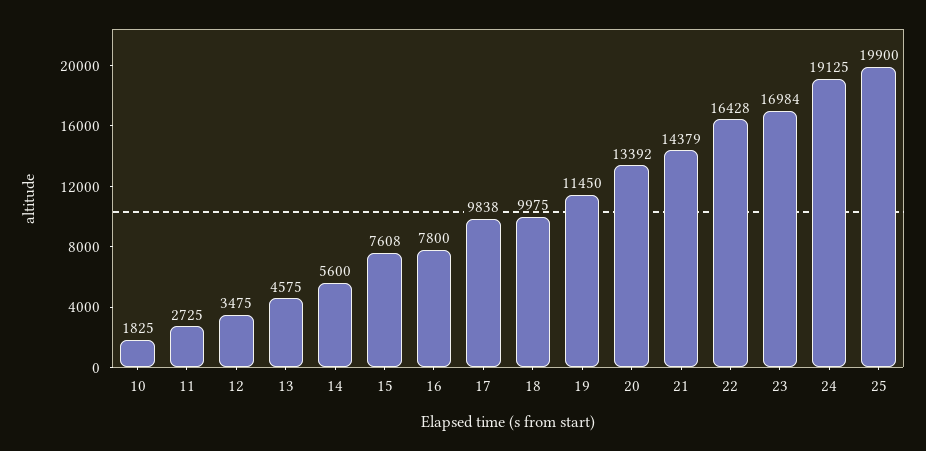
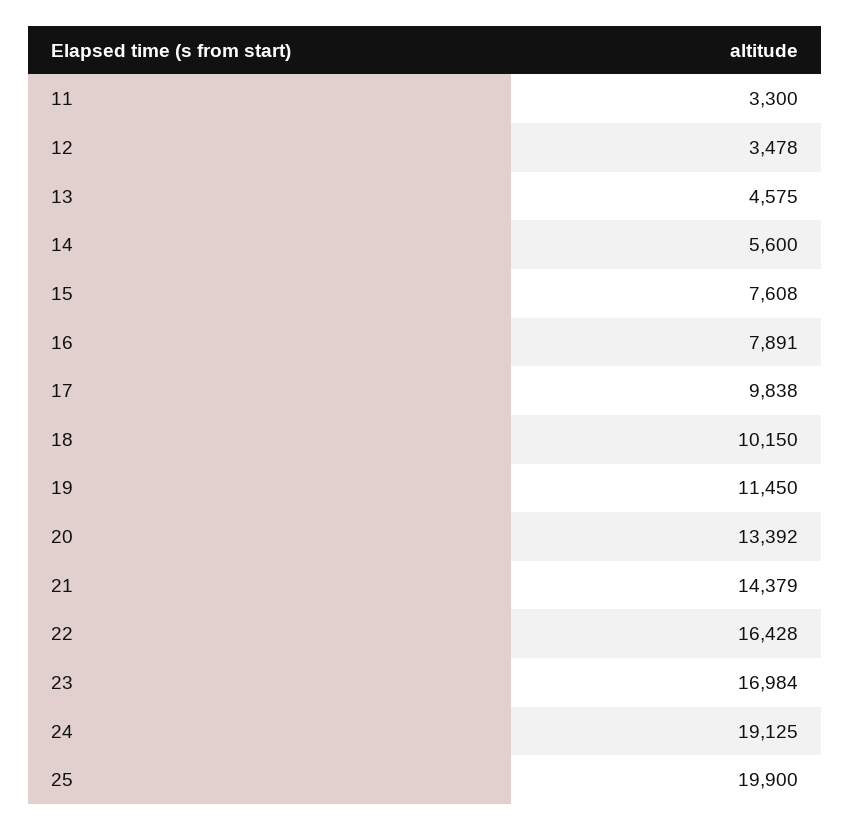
  {
-   "10": 1825,
-   "11": 2725,
+   "11": 3300,
-   "12": 3475,
+   "12": 3478,
    "13": 4575,
    "14": 5600,
    "15": 7608,
-   "16": 7800,
+   "16": 7891,
    "17": 9838,
-   "18": 9975,
+   "18": 10150,
    "19": 11450,
    "20": 13392,
    "21": 14379,
    "22": 16428,
    "23": 16984,
    "24": 19125,
    "25": 19900
  }

